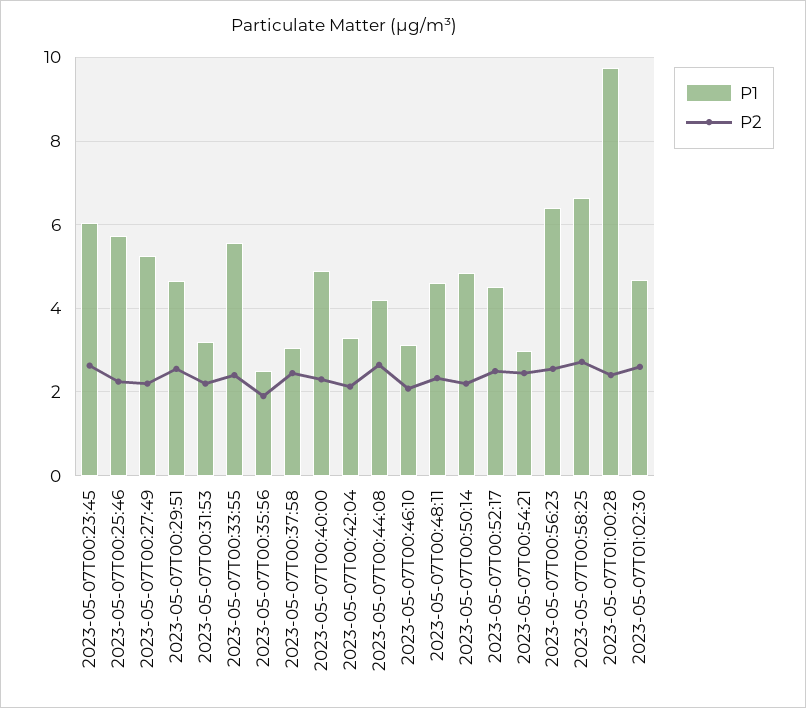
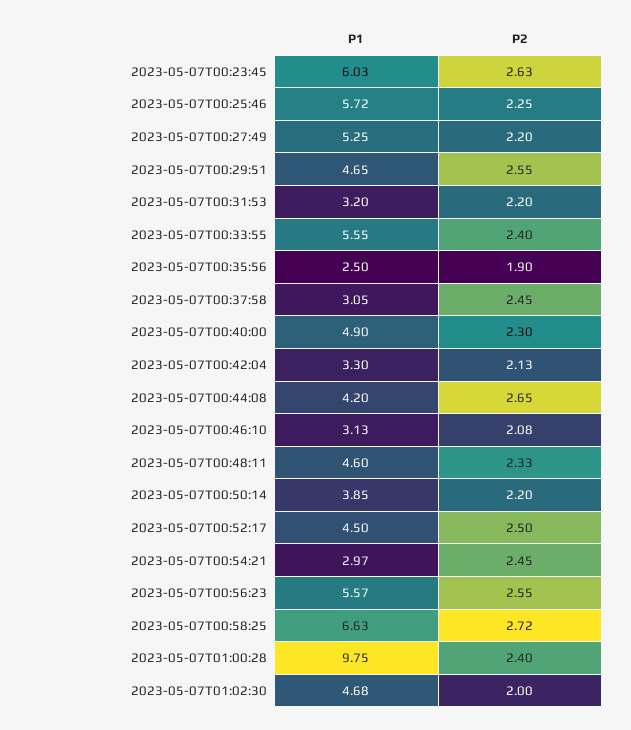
  {
    "P1": {
      "2023-05-07T00:23:45": 6.03,
      "2023-05-07T00:25:46": 5.72,
      "2023-05-07T00:27:49": 5.25,
      "2023-05-07T00:29:51": 4.65,
      "2023-05-07T00:31:53": 3.2,
      "2023-05-07T00:33:55": 5.55,
      "2023-05-07T00:35:56": 2.5,
      "2023-05-07T00:37:58": 3.05,
      "2023-05-07T00:40:00": 4.9,
      "2023-05-07T00:42:04": 3.3,
      "2023-05-07T00:44:08": 4.2,
      "2023-05-07T00:46:10": 3.13,
      "2023-05-07T00:48:11": 4.6,
-     "2023-05-07T00:50:14": 4.8,
+     "2023-05-07T00:50:14": 3.85,
      "2023-05-07T00:52:17": 4.5,
      "2023-05-07T00:54:21": 2.97,
-     "2023-05-07T00:56:23": 6.4,
+     "2023-05-07T00:56:23": 5.57,
      "2023-05-07T00:58:25": 6.63,
      "2023-05-07T01:00:28": 9.75,
      "2023-05-07T01:02:30": 4.68
    },
    "P2": {
      "2023-05-07T00:23:45": 2.63,
      "2023-05-07T00:25:46": 2.25,
      "2023-05-07T00:27:49": 2.2,
      "2023-05-07T00:29:51": 2.55,
      "2023-05-07T00:31:53": 2.2,
      "2023-05-07T00:33:55": 2.4,
      "2023-05-07T00:35:56": 1.9,
      "2023-05-07T00:37:58": 2.45,
      "2023-05-07T00:40:00": 2.3,
      "2023-05-07T00:42:04": 2.13,
      "2023-05-07T00:44:08": 2.65,
      "2023-05-07T00:46:10": 2.08,
      "2023-05-07T00:48:11": 2.33,
      "2023-05-07T00:50:14": 2.2,
      "2023-05-07T00:52:17": 2.5,
      "2023-05-07T00:54:21": 2.45,
      "2023-05-07T00:56:23": 2.55,
      "2023-05-07T00:58:25": 2.72,
      "2023-05-07T01:00:28": 2.4,
-     "2023-05-07T01:02:30": 2.6
+     "2023-05-07T01:02:30": 2
    }
  }

